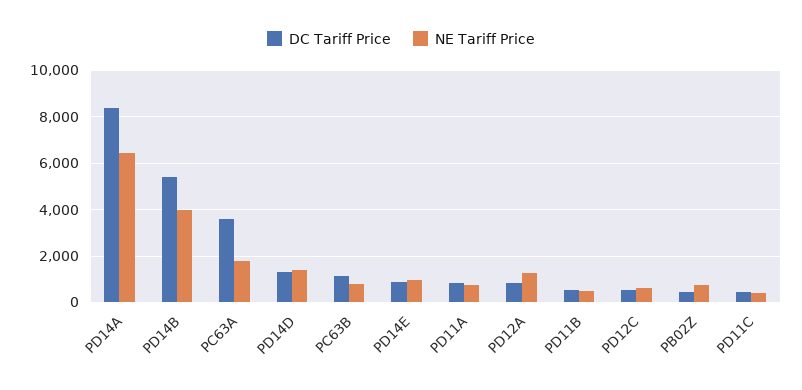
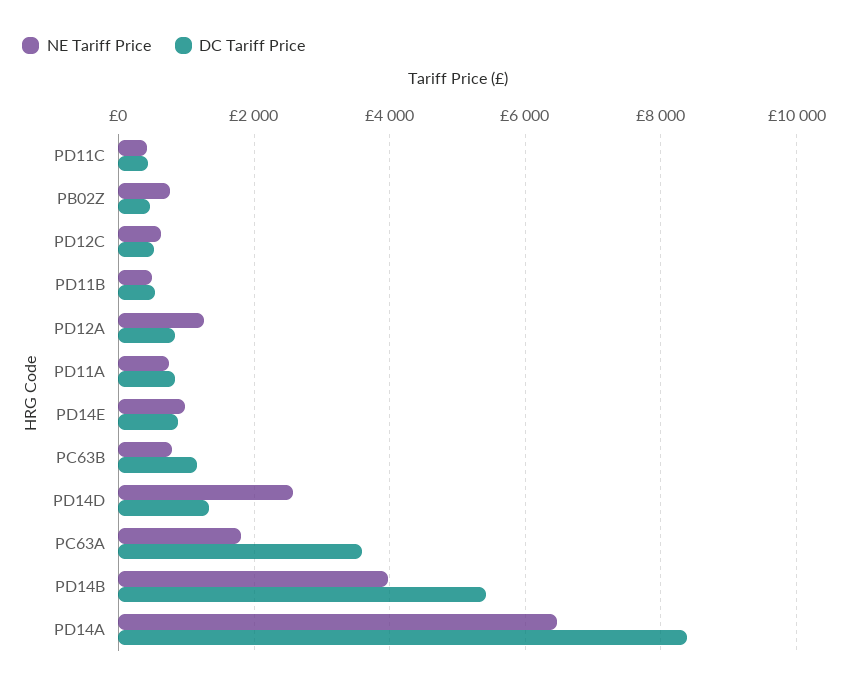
  {
    "DC Tariff Price": {
      "PD14A": 8400,
      "PD14B": 5400,
      "PC63A": 3600,
      "PD14D": 1400,
      "PC63B": 1200,
      "PD14E": 800,
      "PD11A": 800,
      "PD12A": 800,
      "PD11B": 600,
      "PD12C": 600,
      "PB02Z": 400,
      "PD11C": 400
    },
    "NE Tariff Price": {
      "PD14A": 6400,
      "PD14B": 4000,
      "PC63A": 1800,
-     "PD14D": 1500,
+     "PD14D": 2600,
      "PC63B": 800,
      "PD14E": 1000,
      "PD11A": 800,
      "PD12A": 1200,
      "PD11B": 400,
      "PD12C": 600,
      "PB02Z": 800,
      "PD11C": 400
    }
  }

